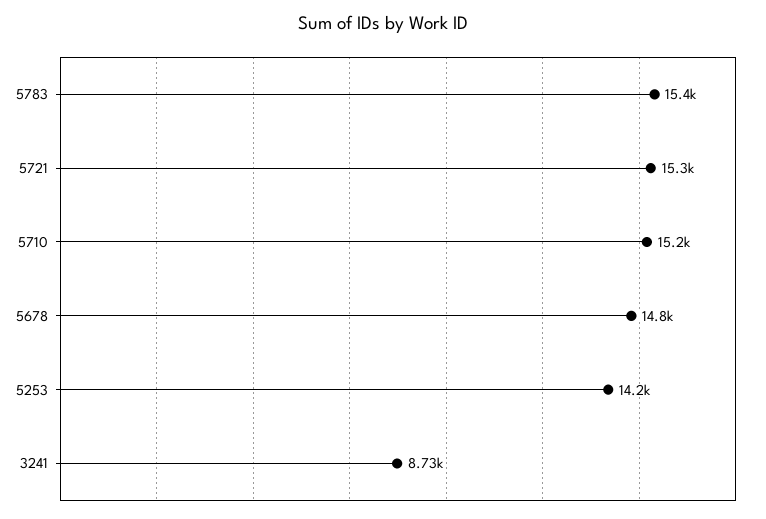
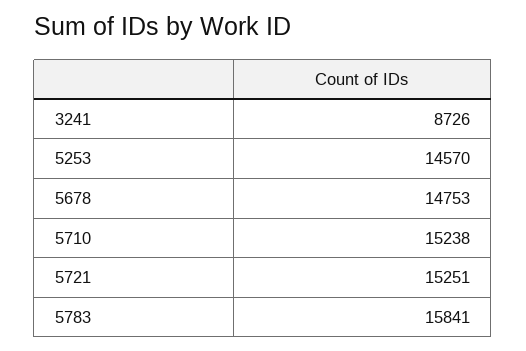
  {
-   "5783": 15400,
+   "5783": 15841,
    "5721": 15251,
    "5710": 15238,
    "5678": 14753,
-   "5253": 14200,
+   "5253": 14570,
    "3241": 8726
  }

